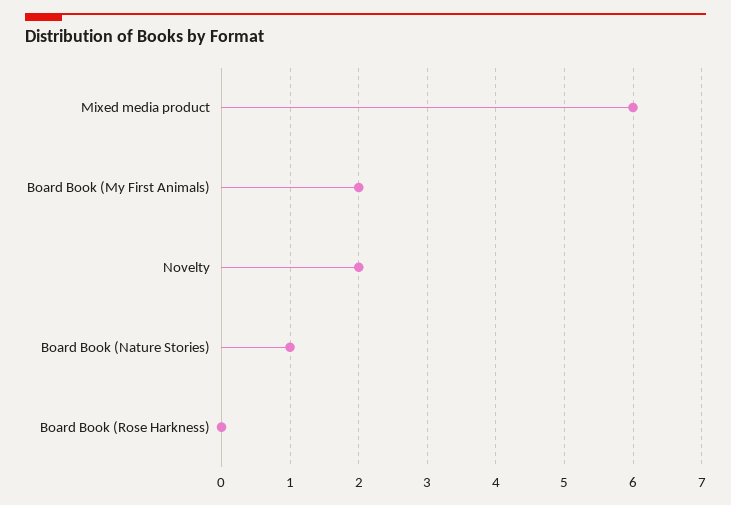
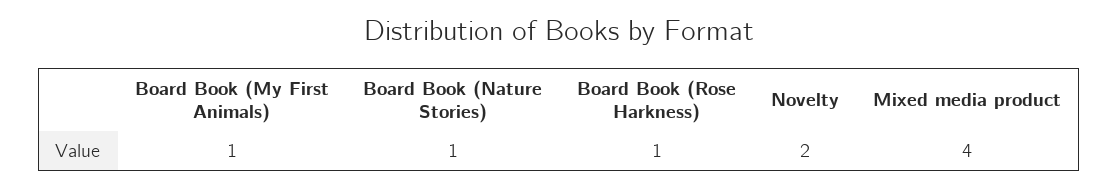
  {
-   "Mixed media product": 6,
+   "Mixed media product": 4,
-   "Board Book (My First Animals)": 2,
+   "Board Book (My First Animals)": 1,
    "Novelty": 2,
    "Board Book (Nature Stories)": 1,
-   "Board Book (Rose Harkness)": 0
+   "Board Book (Rose Harkness)": 1
  }

